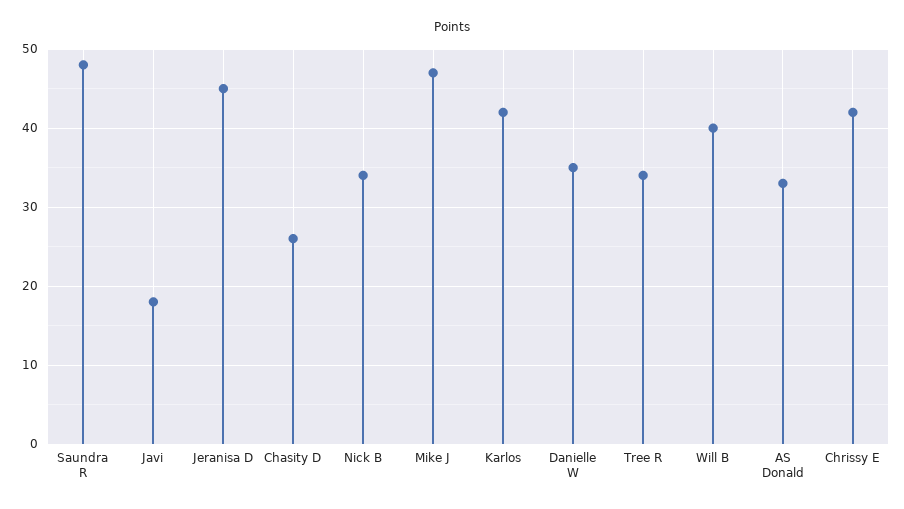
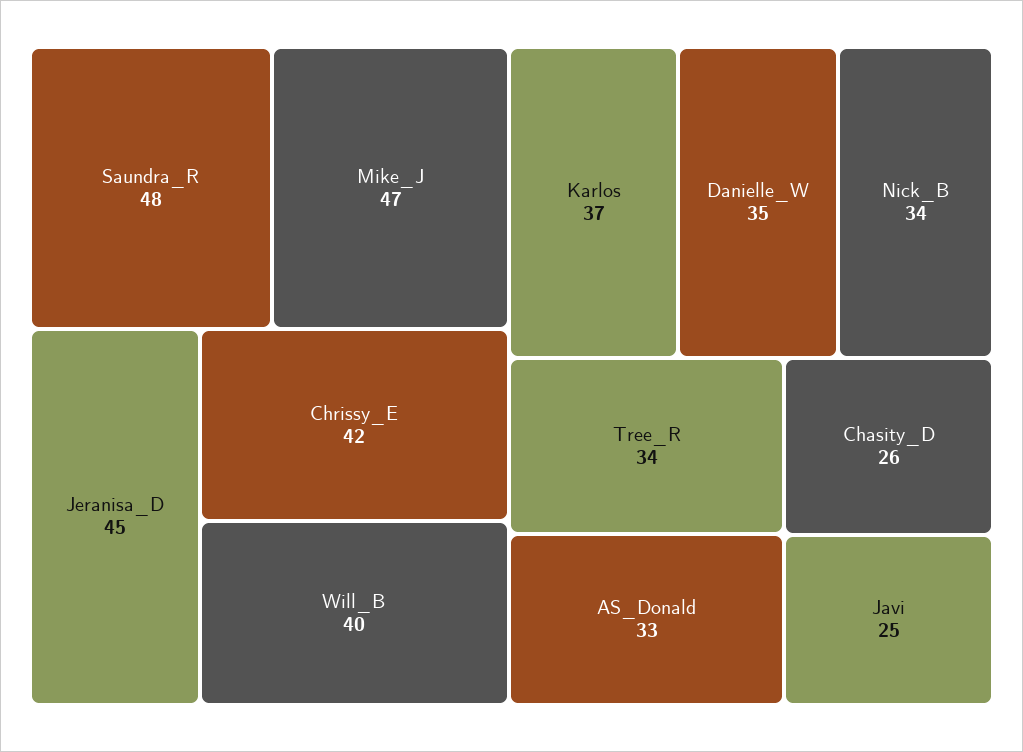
  {
    "Saundra R": 48,
-   "Javi": 18,
+   "Javi": 25,
    "Jeranisa D": 45,
    "Chasity D": 26,
    "Nick B": 34,
    "Mike J": 47,
-   "Karlos": 42,
+   "Karlos": 37,
    "Danielle W": 35,
    "Tree R": 34,
    "Will B": 40,
    "AS Donald": 33,
    "Chrissy E": 42
  }

